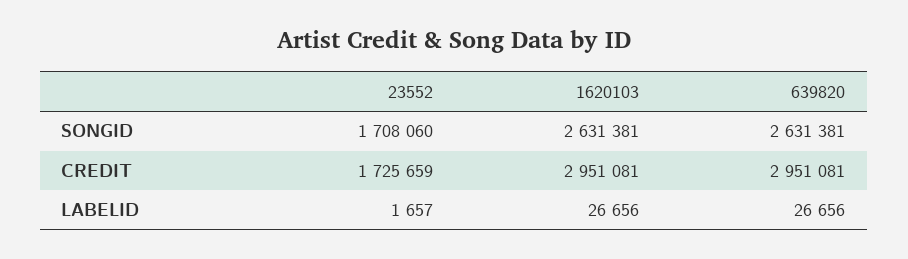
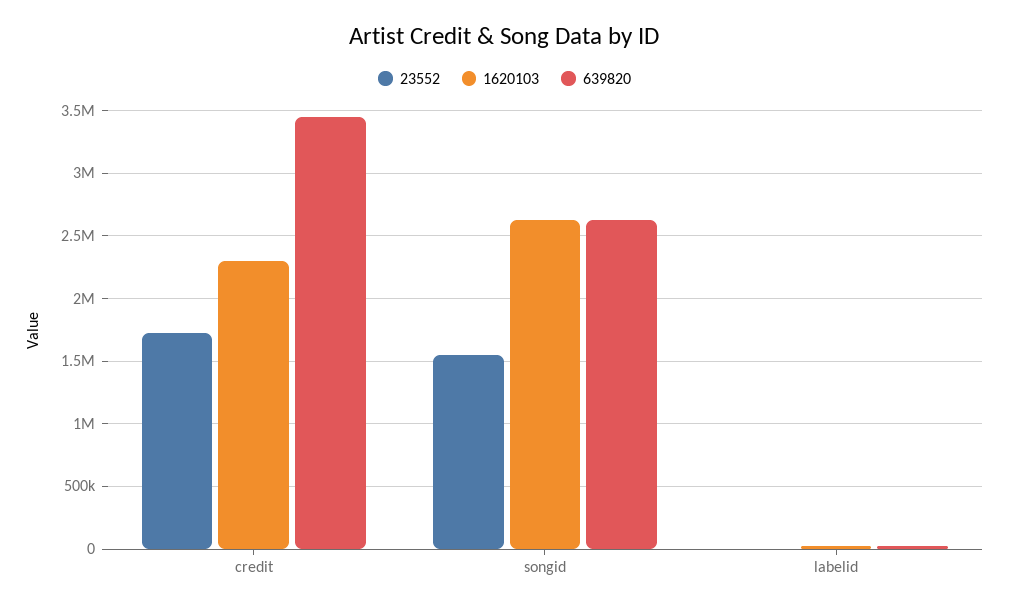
  {
    "23552": {
-     "SONGID": 1708060,
+     "SONGID": 1550000,
      "CREDIT": 1725659,
      "LABELID": 1657
    },
    "1620103": {
      "SONGID": 2631381,
-     "CREDIT": 2951081,
+     "CREDIT": 2300000,
      "LABELID": 26656
    },
    "639820": {
      "SONGID": 2631381,
-     "CREDIT": 2951081,
+     "CREDIT": 3450000,
      "LABELID": 26656
    }
  }

